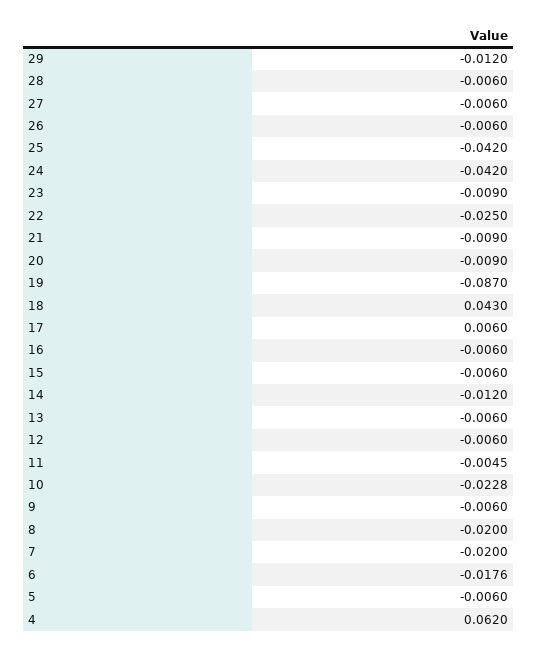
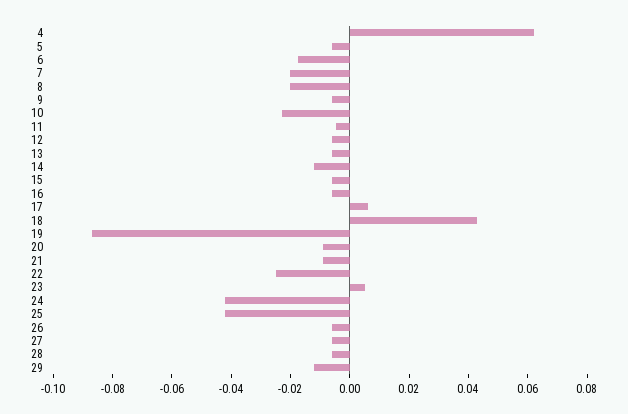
  {
    "29": -0.012,
    "28": -0.006,
    "27": -0.006,
    "26": -0.006,
    "25": -0.042,
    "24": -0.042,
-   "23": -0.009,
+   "23": 0.005,
    "22": -0.025,
    "21": -0.009,
    "20": -0.009,
    "19": -0.087,
    "18": 0.043,
    "17": 0.006,
    "16": -0.006,
    "15": -0.006,
    "14": -0.012,
    "13": -0.006,
    "12": -0.006,
    "11": -0.0045,
    "10": -0.0228,
    "9": -0.006,
    "8": -0.02,
    "7": -0.02,
    "6": -0.0176,
    "5": -0.006,
    "4": 0.062
  }

